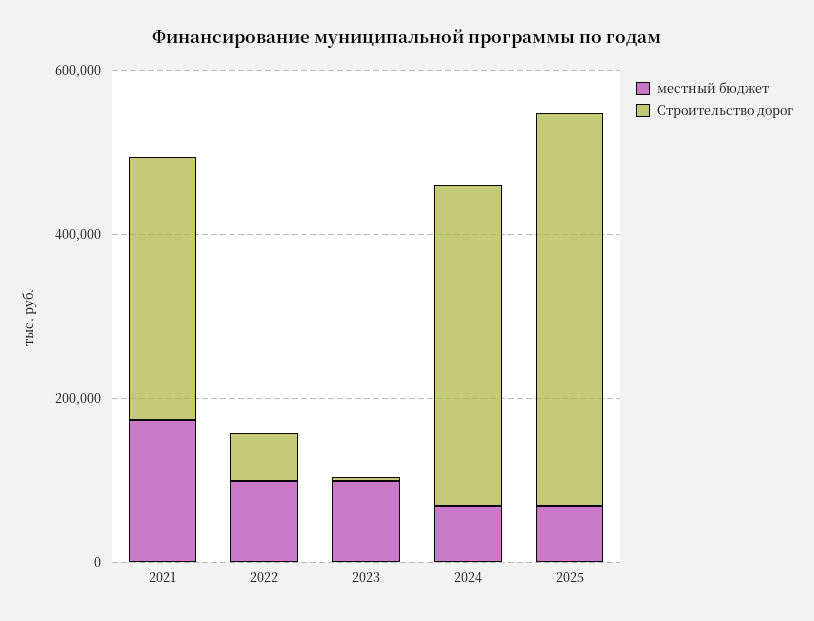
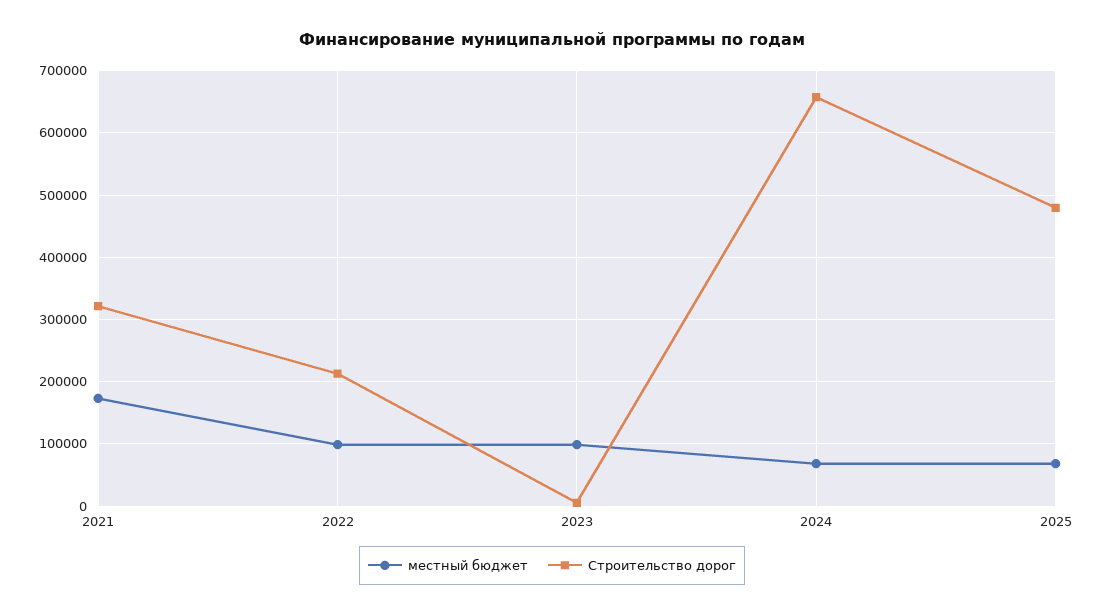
  {
    "местный бюджет": {
      "2021": 170000,
      "2022": 100000,
      "2023": 100000,
      "2024": 70000,
      "2025": 70000
    },
    "Строительство дорог": {
      "2021": 320000,
-     "2022": 50000,
+     "2022": 210000,
      "2023": 10000,
-     "2024": 400000,
+     "2024": 660000,
      "2025": 480000
    }
  }

